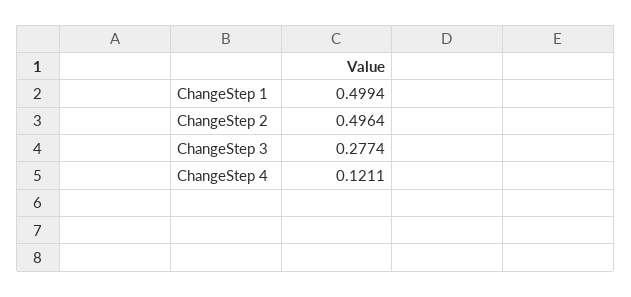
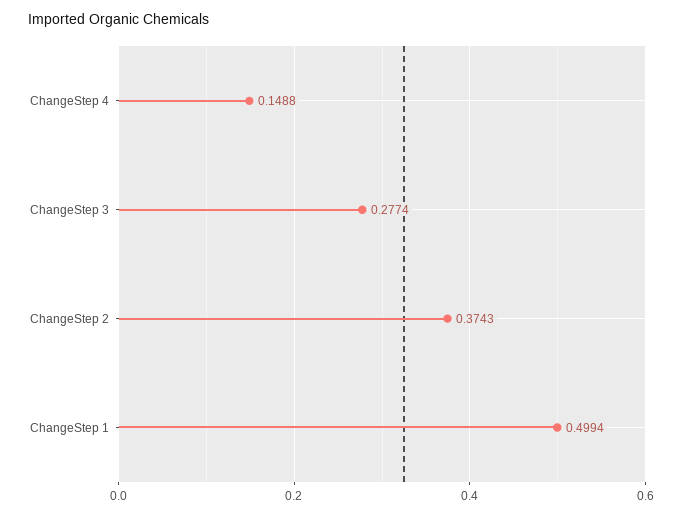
  {
    "ChangeStep 1": 0.4994,
-   "ChangeStep 2": 0.4964,
+   "ChangeStep 2": 0.3743,
    "ChangeStep 3": 0.2774,
-   "ChangeStep 4": 0.1211
+   "ChangeStep 4": 0.1488
  }

